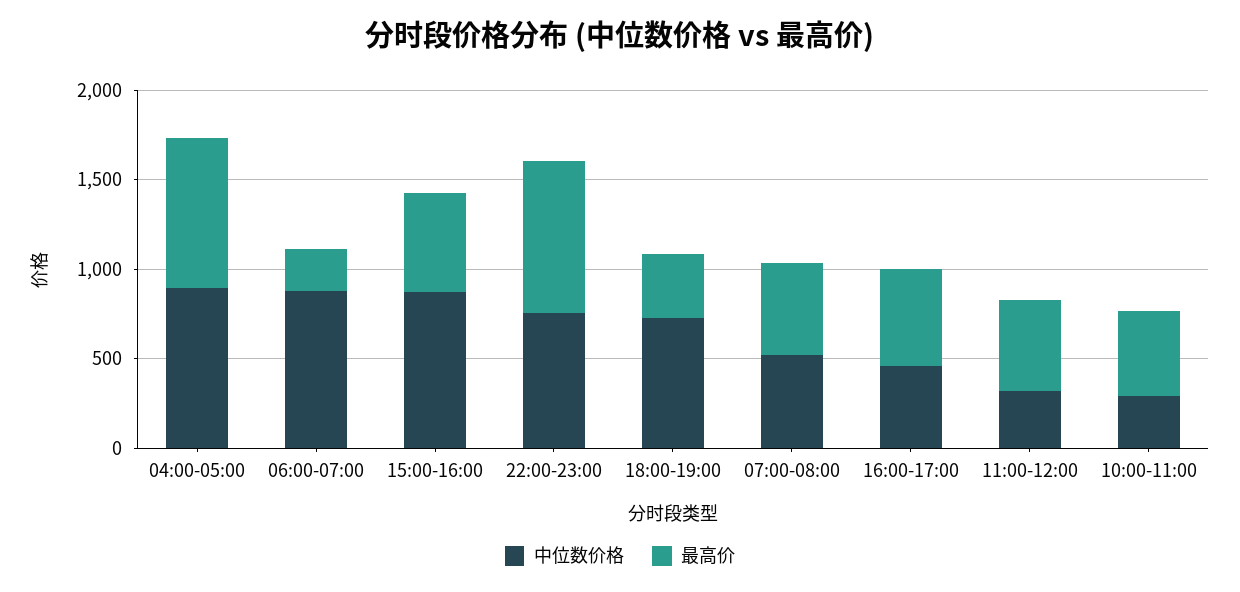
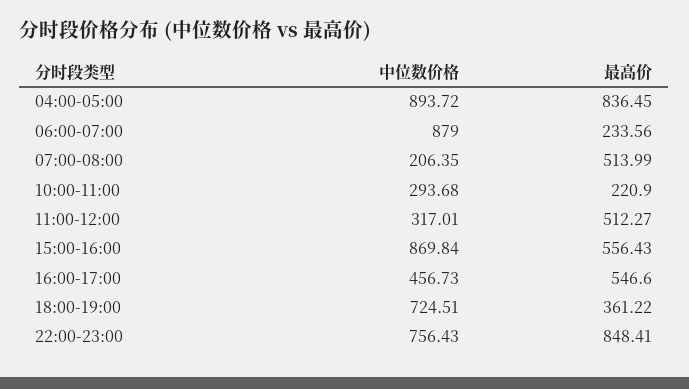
  {
    "中位数价格": {
      "04:00-05:00": 893.72,
      "06:00-07:00": 879,
      "15:00-16:00": 869.84,
      "22:00-23:00": 756.43,
      "18:00-19:00": 724.51,
-     "07:00-08:00": 500,
+     "07:00-08:00": 206.35,
      "16:00-17:00": 456.73,
      "11:00-12:00": 317.01,
      "10:00-11:00": 293.68
    },
    "最高价": {
      "04:00-05:00": 836.45,
      "06:00-07:00": 233.56,
      "15:00-16:00": 556.43,
      "22:00-23:00": 848.41,
      "18:00-19:00": 361.22,
      "07:00-08:00": 513.99,
      "16:00-17:00": 546.6,
      "11:00-12:00": 512.27,
-     "10:00-11:00": 500
+     "10:00-11:00": 220.9
    }
  }

